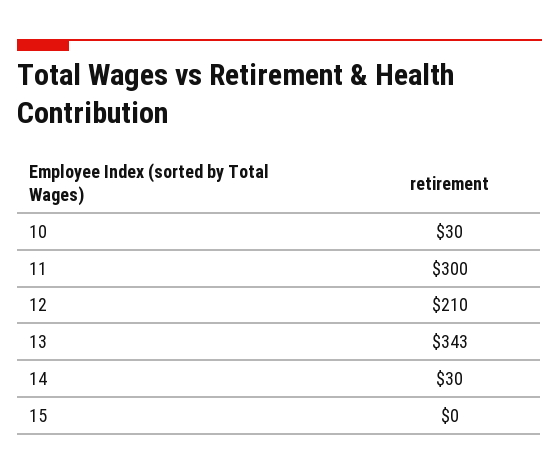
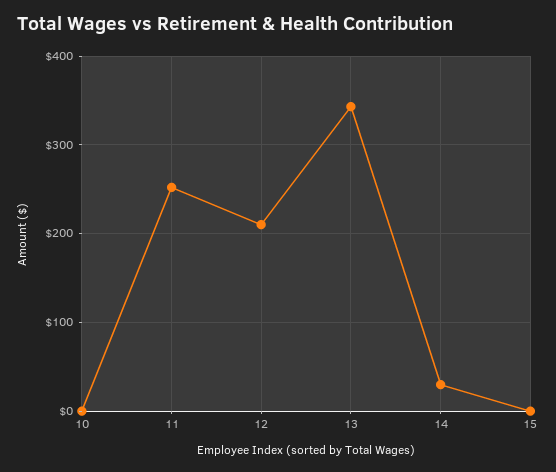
  {
-   "10": 30,
+   "10": 0,
-   "11": 300,
+   "11": 250,
    "12": 210,
    "13": 343,
    "14": 30,
    "15": 0
  }

